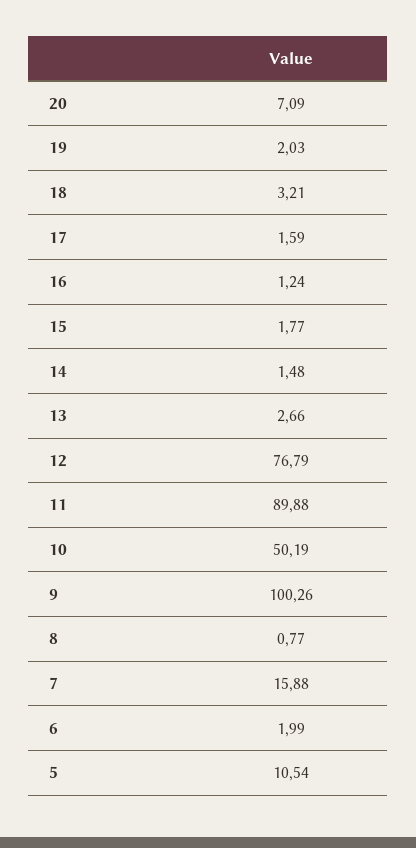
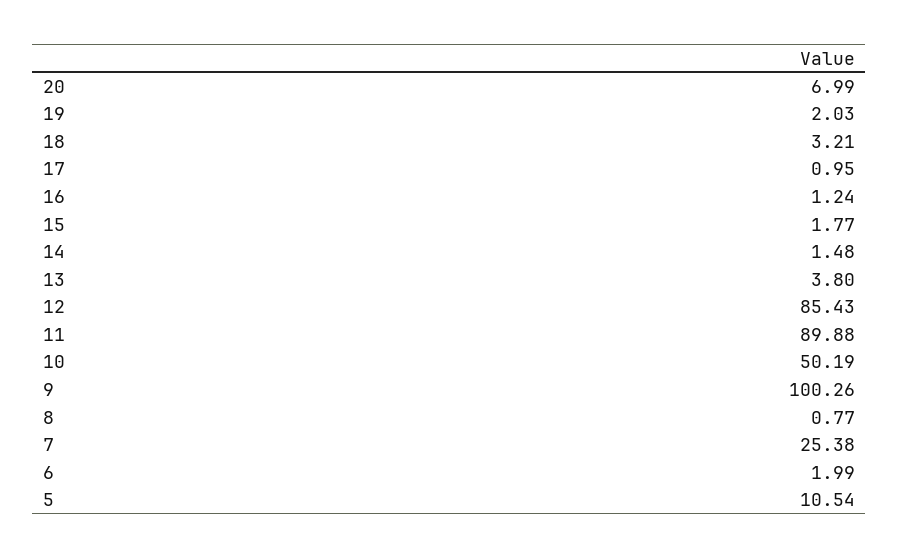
  {
-   "20": 7.09,
+   "20": 6.99,
    "19": 2.03,
    "18": 3.21,
-   "17": 1.59,
+   "17": 0.95,
    "16": 1.24,
    "15": 1.77,
    "14": 1.48,
-   "13": 2.66,
+   "13": 3.8,
-   "12": 76.79,
+   "12": 85.43,
    "11": 89.88,
    "10": 50.19,
    "9": 100.26,
    "8": 0.77,
-   "7": 15.88,
+   "7": 25.38,
    "6": 1.99,
    "5": 10.54
  }

